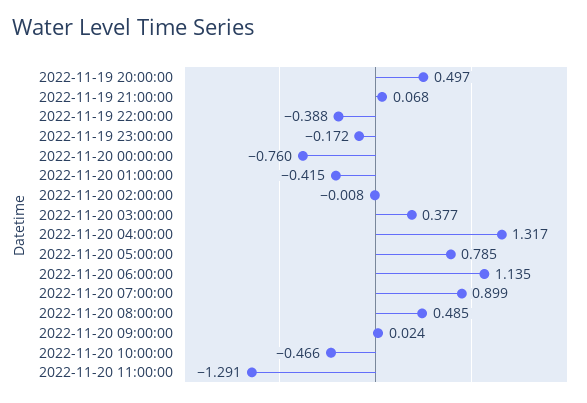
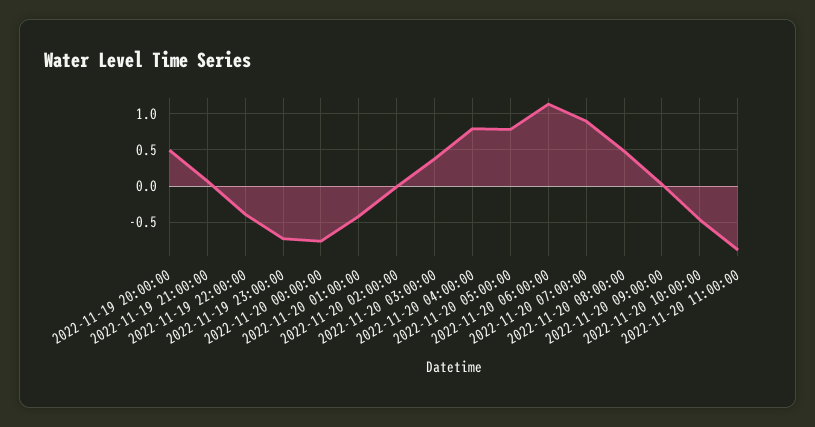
  {
    "2022-11-19 20:00:00": 0.497,
    "2022-11-19 21:00:00": 0.068,
    "2022-11-19 22:00:00": -0.388,
-   "2022-11-19 23:00:00": -0.172,
+   "2022-11-19 23:00:00": -0.7,
    "2022-11-20 00:00:00": -0.76,
    "2022-11-20 01:00:00": -0.415,
    "2022-11-20 02:00:00": -0.008,
    "2022-11-20 03:00:00": 0.377,
-   "2022-11-20 04:00:00": 1.317,
+   "2022-11-20 04:00:00": 0.8,
    "2022-11-20 05:00:00": 0.785,
    "2022-11-20 06:00:00": 1.135,
    "2022-11-20 07:00:00": 0.899,
    "2022-11-20 08:00:00": 0.485,
    "2022-11-20 09:00:00": 0.024,
    "2022-11-20 10:00:00": -0.466,
-   "2022-11-20 11:00:00": -1.291
+   "2022-11-20 11:00:00": -0.9
  }

